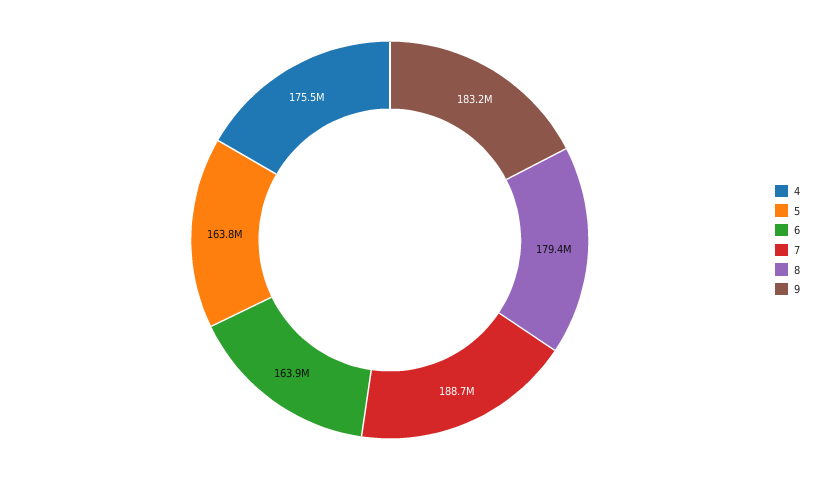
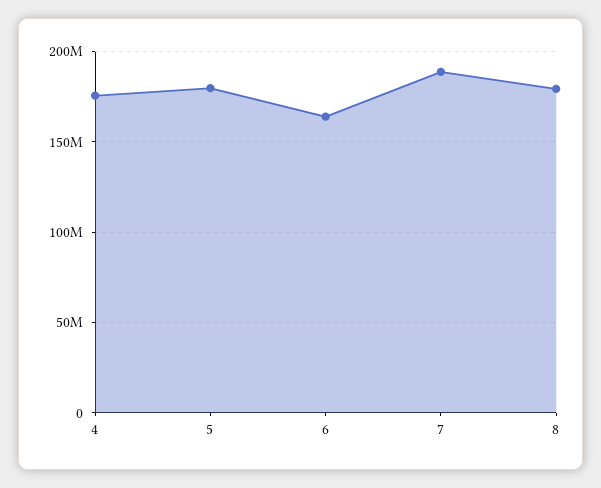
  {
    "4": 175500000,
-   "5": 163800000,
+   "5": 180000000,
    "6": 163900000,
    "7": 188700000,
-   "8": 179400000,
+   "8": 179400000
-   "9": 183200000
  }

